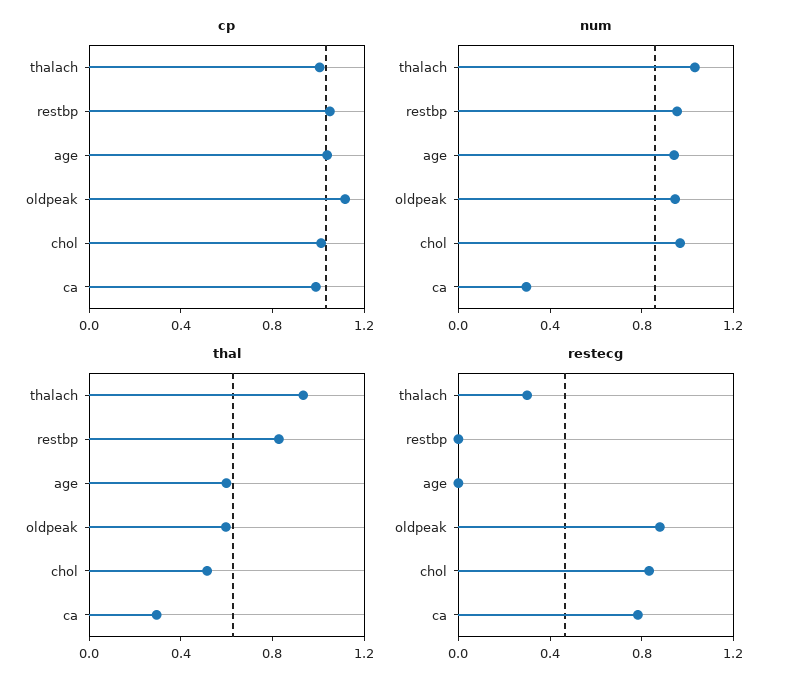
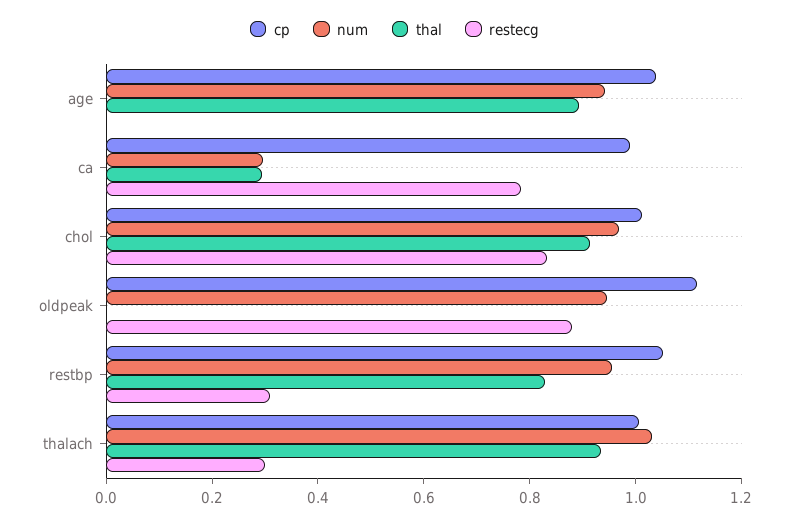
  {
    "cp": {
      "thalach": 1,
      "restbp": 1.05,
      "age": 1.05,
      "oldpeak": 1.1,
      "chol": 1,
      "ca": 1
    },
    "num": {
      "thalach": 1.05,
      "restbp": 0.95,
      "age": 0.95,
      "oldpeak": 0.95,
      "chol": 0.95,
      "ca": 0.3
    },
    "thal": {
      "thalach": 0.95,
      "restbp": 0.85,
-     "age": 0.6,
+     "age": 0.9,
-     "oldpeak": 0.6,
+     "oldpeak": 0,
-     "chol": 0.5,
+     "chol": 0.9,
      "ca": 0.3
    },
    "restecg": {
      "thalach": 0.3,
-     "restbp": 0,
+     "restbp": 0.3,
      "age": 0,
      "oldpeak": 0.9,
      "chol": 0.85,
      "ca": 0.8
    }
  }

